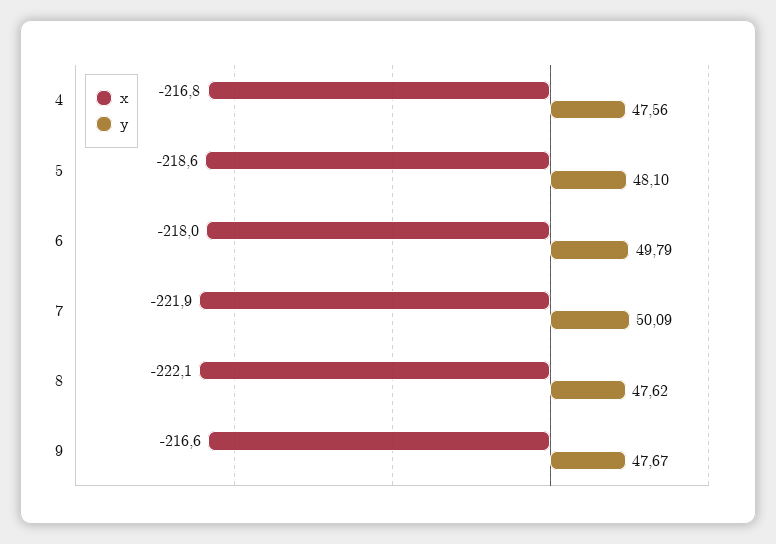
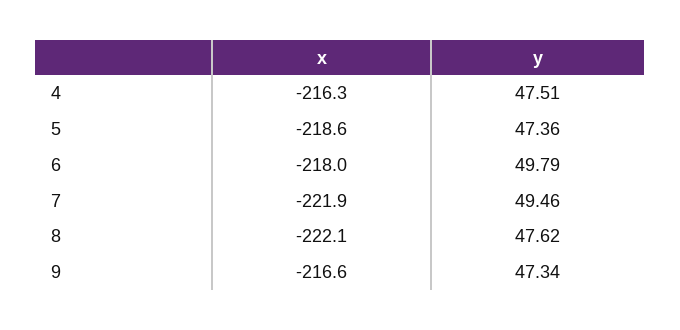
  {
    "x": {
-     "4": -216.8,
+     "4": -216.3,
      "5": -218.6,
      "6": -218,
      "7": -221.9,
      "8": -222.1,
      "9": -216.6
    },
    "y": {
-     "4": 47.56,
+     "4": 47.51,
-     "5": 48.1,
+     "5": 47.36,
      "6": 49.79,
-     "7": 50.09,
+     "7": 49.46,
      "8": 47.62,
-     "9": 47.67
+     "9": 47.34
    }
  }

